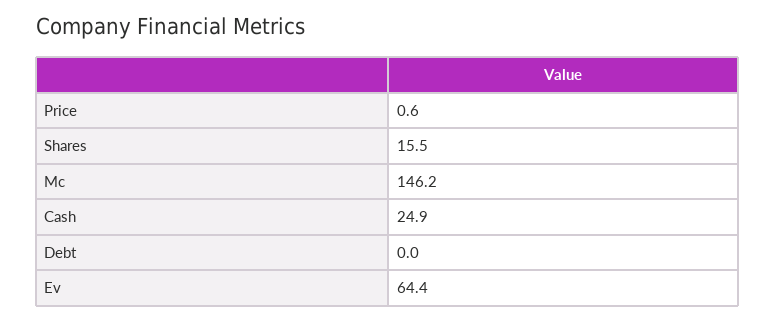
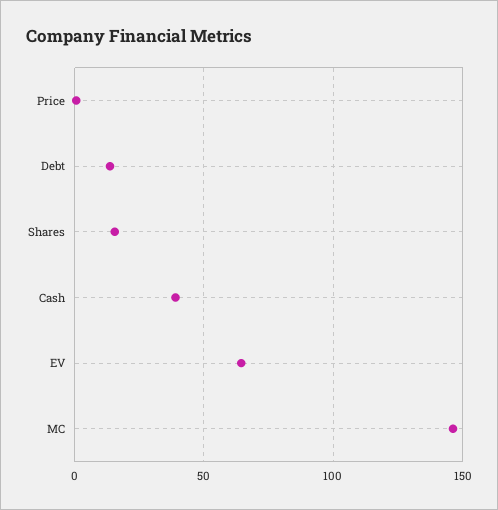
  {
    "Price": 0.6,
    "Shares": 15.5,
    "Mc": 146.2,
-   "Cash": 24.9,
+   "Cash": 40,
-   "Debt": 0,
+   "Debt": 15,
    "Ev": 64.4
  }

